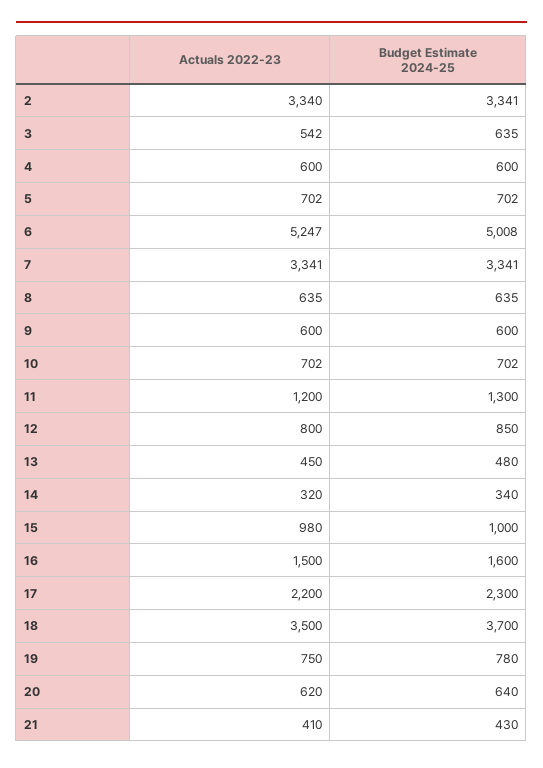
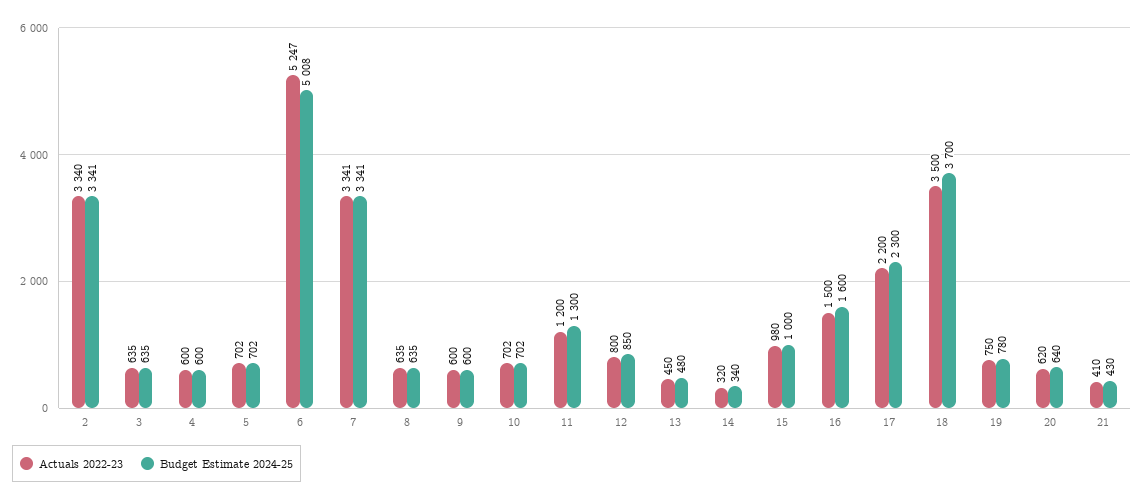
  {
    "Actuals 2022-23": {
      "2": 3340,
-     "3": 542,
+     "3": 635,
      "4": 600,
      "5": 702,
      "6": 5247,
      "7": 3341,
      "8": 635,
      "9": 600,
      "10": 702,
      "11": 1200,
      "12": 800,
      "13": 450,
      "14": 320,
      "15": 980,
      "16": 1500,
      "17": 2200,
      "18": 3500,
      "19": 750,
      "20": 620,
      "21": 410
    },
    "Budget Estimate 2024-25": {
      "2": 3341,
      "3": 635,
      "4": 600,
      "5": 702,
      "6": 5008,
      "7": 3341,
      "8": 635,
      "9": 600,
      "10": 702,
      "11": 1300,
      "12": 850,
      "13": 480,
      "14": 340,
      "15": 1000,
      "16": 1600,
      "17": 2300,
      "18": 3700,
      "19": 780,
      "20": 640,
      "21": 430
    }
  }

